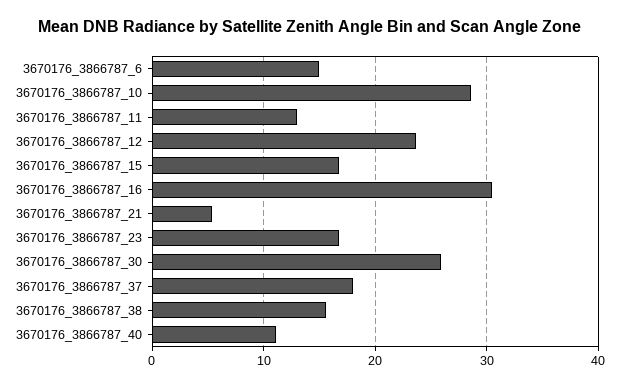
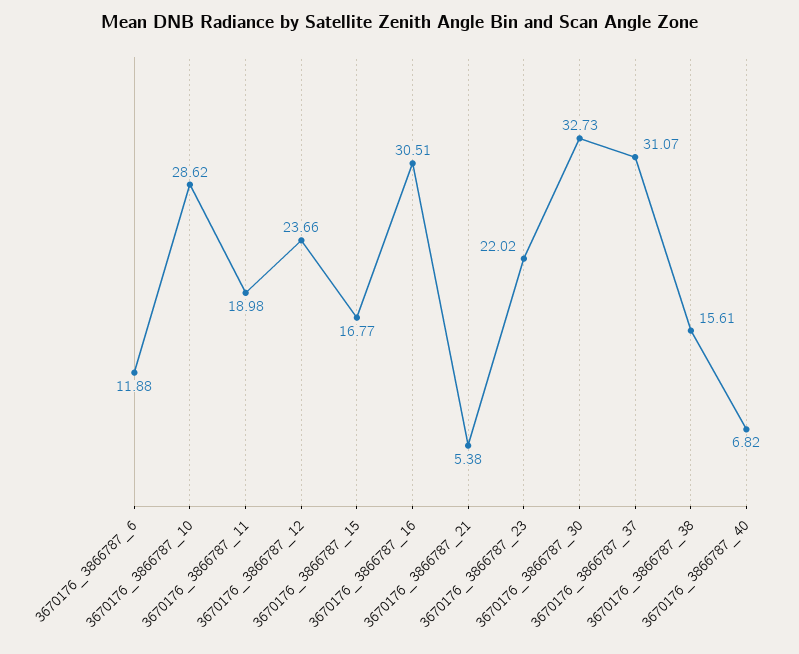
  {
-   "3670176_3866787_6": 15,
+   "3670176_3866787_6": 11.88,
    "3670176_3866787_10": 28.62,
-   "3670176_3866787_11": 13,
+   "3670176_3866787_11": 18.98,
    "3670176_3866787_12": 23.66,
    "3670176_3866787_15": 16.77,
    "3670176_3866787_16": 30.51,
    "3670176_3866787_21": 5.38,
-   "3670176_3866787_23": 17,
+   "3670176_3866787_23": 22.02,
-   "3670176_3866787_30": 26,
+   "3670176_3866787_30": 32.73,
-   "3670176_3866787_37": 18,
+   "3670176_3866787_37": 31.07,
    "3670176_3866787_38": 15.61,
-   "3670176_3866787_40": 11
+   "3670176_3866787_40": 6.82
  }

